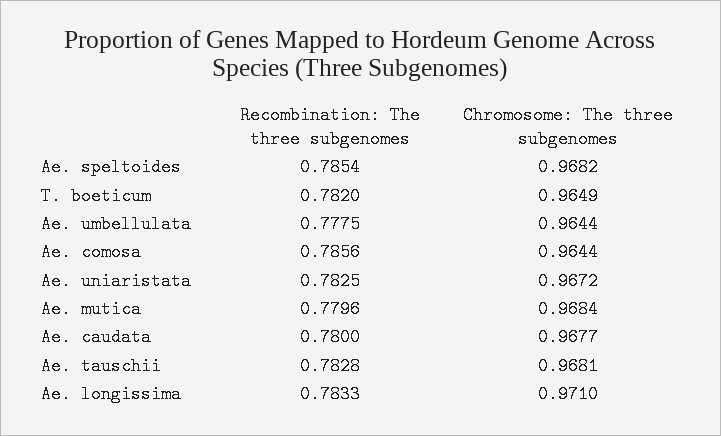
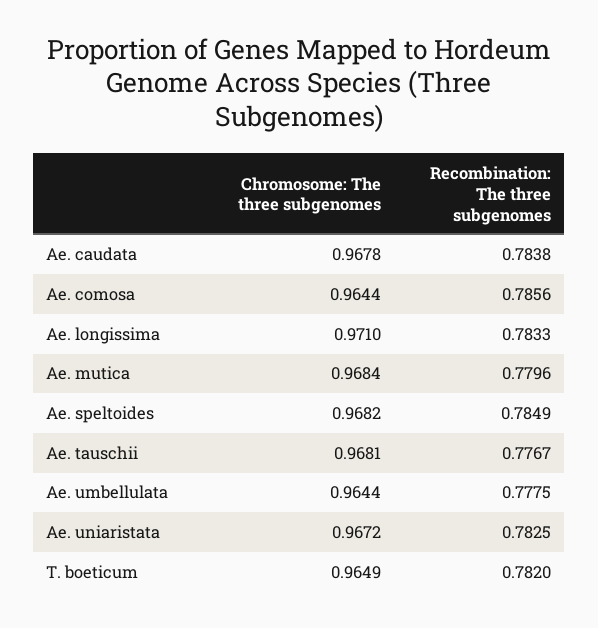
  {
    "Recombination: The three subgenomes": {
-     "Ae. speltoides": 0.7854,
+     "Ae. speltoides": 0.7849,
      "T. boeticum": 0.782,
      "Ae. umbellulata": 0.7775,
      "Ae. comosa": 0.7856,
      "Ae. uniaristata": 0.7825,
      "Ae. mutica": 0.7796,
-     "Ae. caudata": 0.78,
+     "Ae. caudata": 0.7838,
-     "Ae. tauschii": 0.7828,
+     "Ae. tauschii": 0.7767,
      "Ae. longissima": 0.7833
    },
    "Chromosome: The three subgenomes": {
      "Ae. speltoides": 0.9682,
      "T. boeticum": 0.9649,
      "Ae. umbellulata": 0.9644,
      "Ae. comosa": 0.9644,
      "Ae. uniaristata": 0.9672,
      "Ae. mutica": 0.9684,
-     "Ae. caudata": 0.9677,
+     "Ae. caudata": 0.9678,
      "Ae. tauschii": 0.9681,
      "Ae. longissima": 0.971
    }
  }

